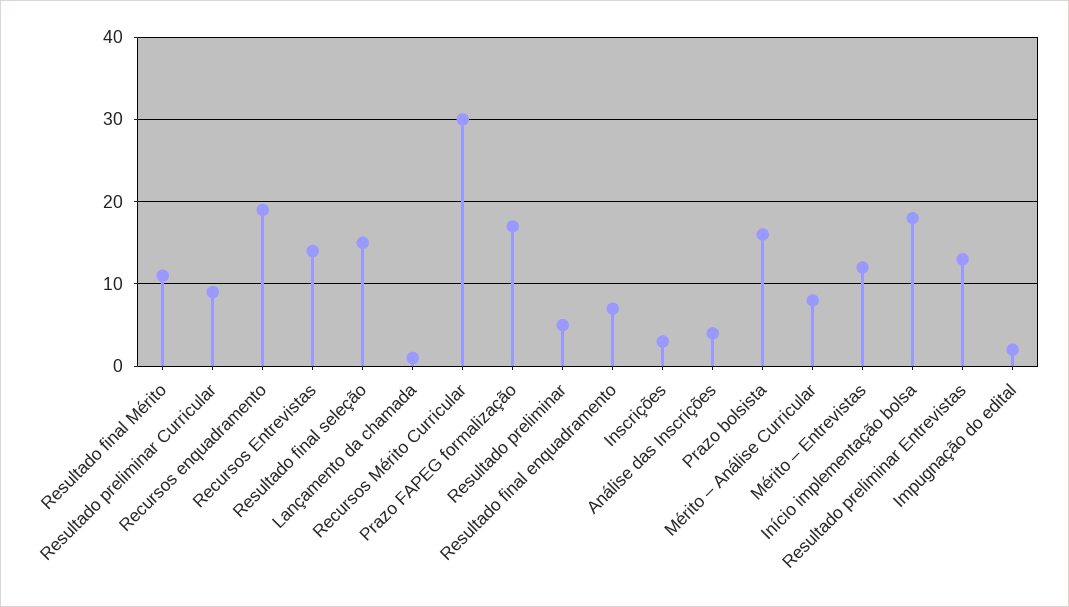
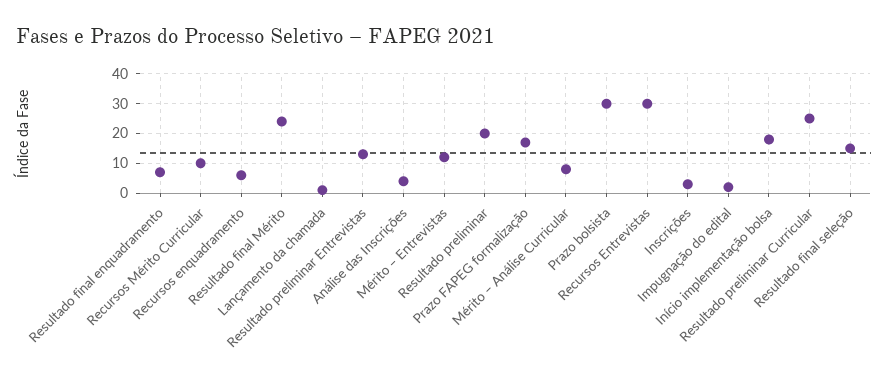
  {
-   "Resultado final Mérito": 11,
+   "Resultado final Mérito": 25,
-   "Resultado preliminar Curricular": 9,
+   "Resultado preliminar Curricular": 25,
-   "Recursos enquadramento": 19,
+   "Recursos enquadramento": 5,
-   "Recursos Entrevistas": 14,
+   "Recursos Entrevistas": 30,
    "Resultado final seleção": 15,
    "Lançamento da chamada": 1,
-   "Recursos Mérito Curricular": 30,
+   "Recursos Mérito Curricular": 10,
    "Prazo FAPEG formalização": 17,
-   "Resultado preliminar": 5,
+   "Resultado preliminar": 20,
    "Resultado final enquadramento": 7,
    "Inscrições": 3,
    "Análise das Inscrições": 4,
-   "Prazo bolsista": 16,
+   "Prazo bolsista": 30,
    "Mérito – Análise Curricular": 8,
    "Mérito – Entrevistas": 12,
    "Início implementação bolsa": 18,
    "Resultado preliminar Entrevistas": 13,
    "Impugnação do edital": 2
  }

